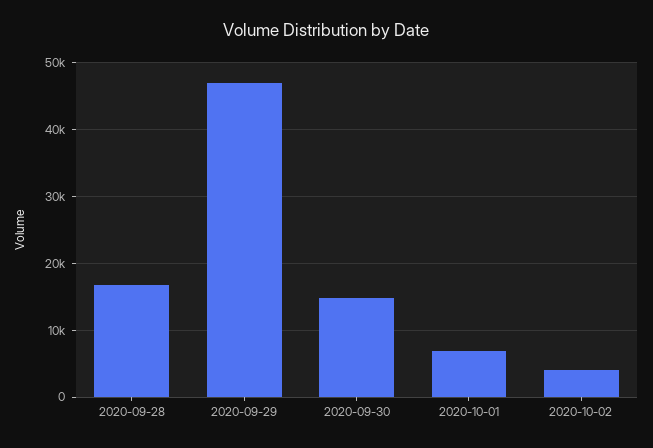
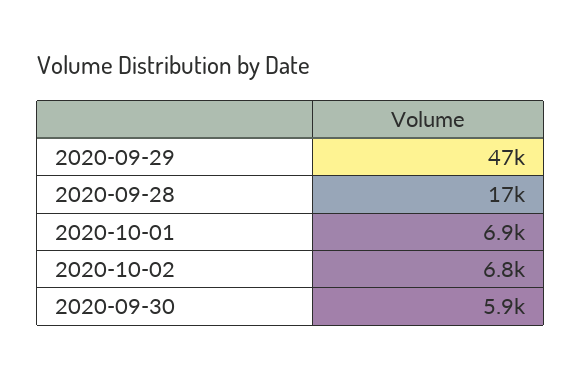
  {
    "2020-09-28": 17000,
    "2020-09-29": 47000,
-   "2020-09-30": 15000,
+   "2020-09-30": 5900,
    "2020-10-01": 6900,
-   "2020-10-02": 4000
+   "2020-10-02": 6800
  }

